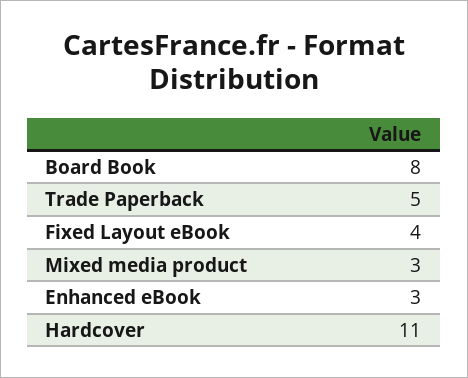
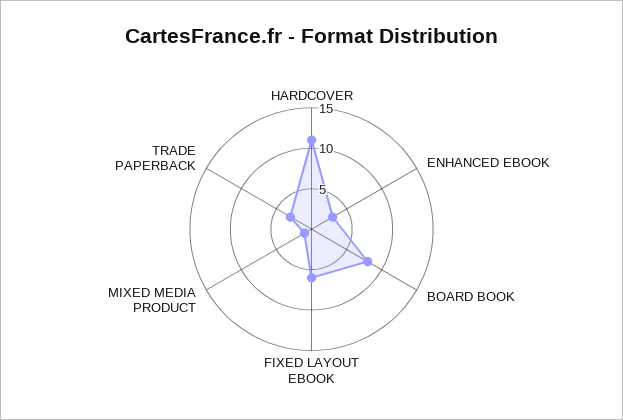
  {
    "Board Book": 8,
-   "Trade Paperback": 5,
+   "Trade Paperback": 3,
-   "Fixed Layout eBook": 4,
+   "Fixed Layout eBook": 6,
-   "Mixed media product": 3,
+   "Mixed media product": 1,
    "Enhanced eBook": 3,
    "Hardcover": 11
  }

